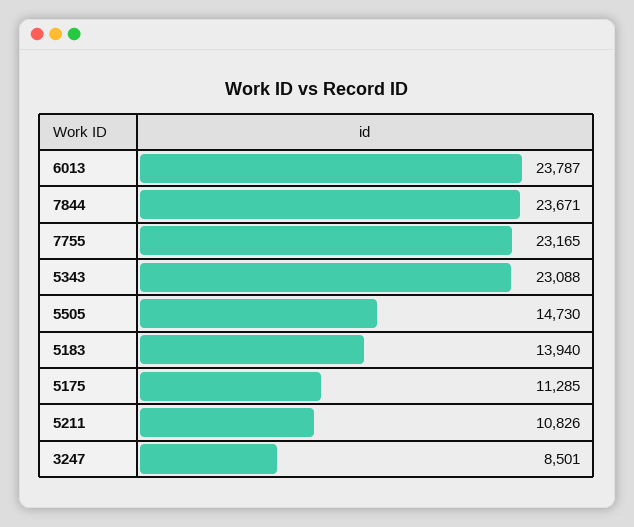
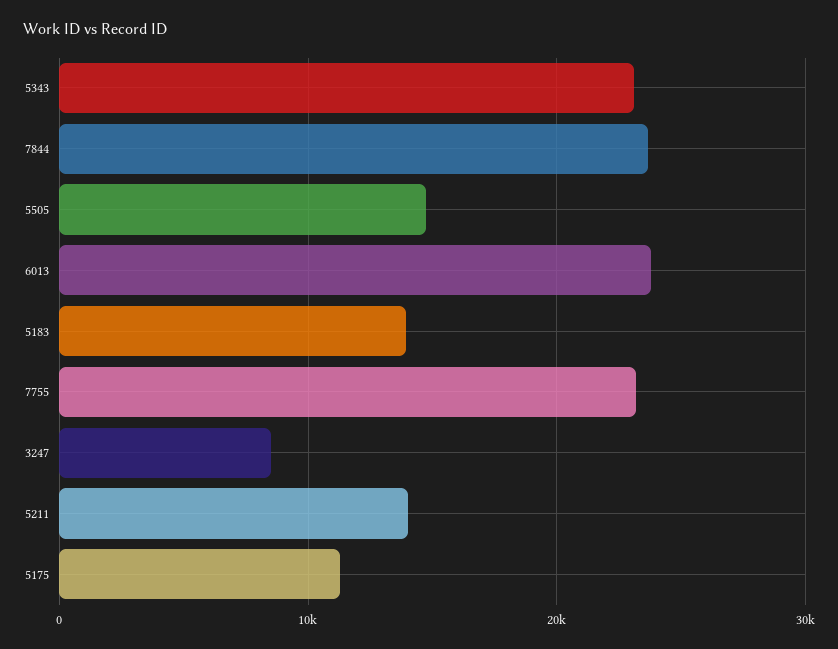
  {
    "6013": 23787,
    "7844": 23671,
    "7755": 23165,
    "5343": 23088,
    "5505": 14730,
    "5183": 13940,
    "5175": 11285,
-   "5211": 10826,
+   "5211": 14000,
    "3247": 8501
  }

